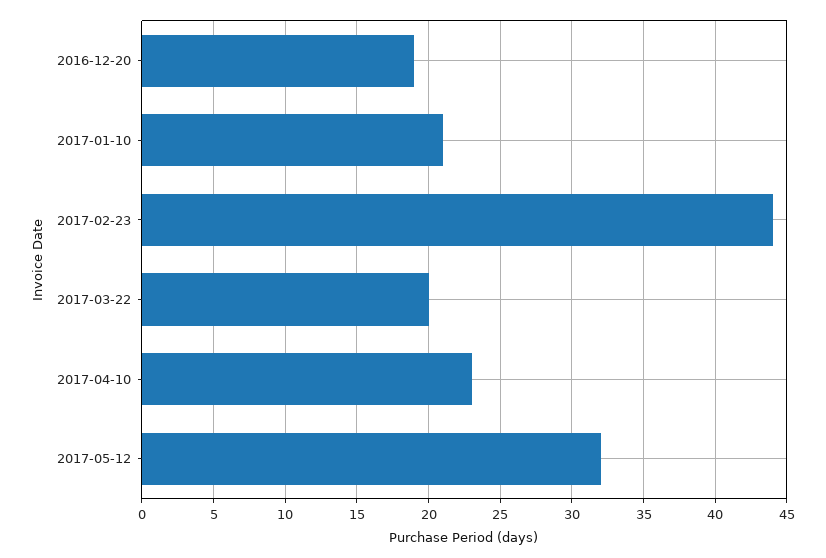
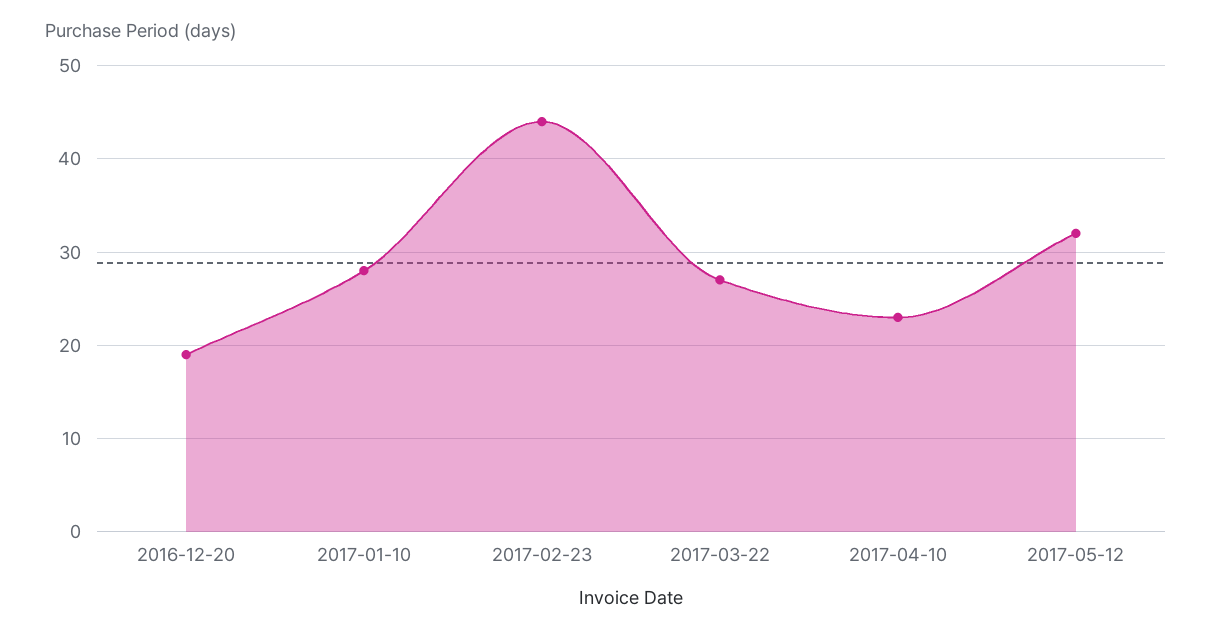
  {
    "2016-12-20": 19,
-   "2017-01-10": 21,
+   "2017-01-10": 28,
    "2017-02-23": 44,
-   "2017-03-22": 20,
+   "2017-03-22": 27,
    "2017-04-10": 23,
    "2017-05-12": 32
  }

